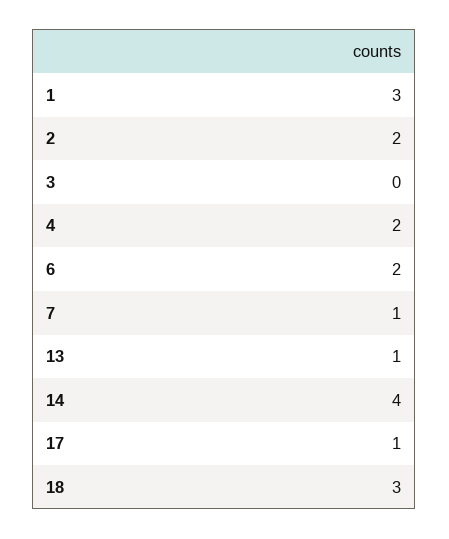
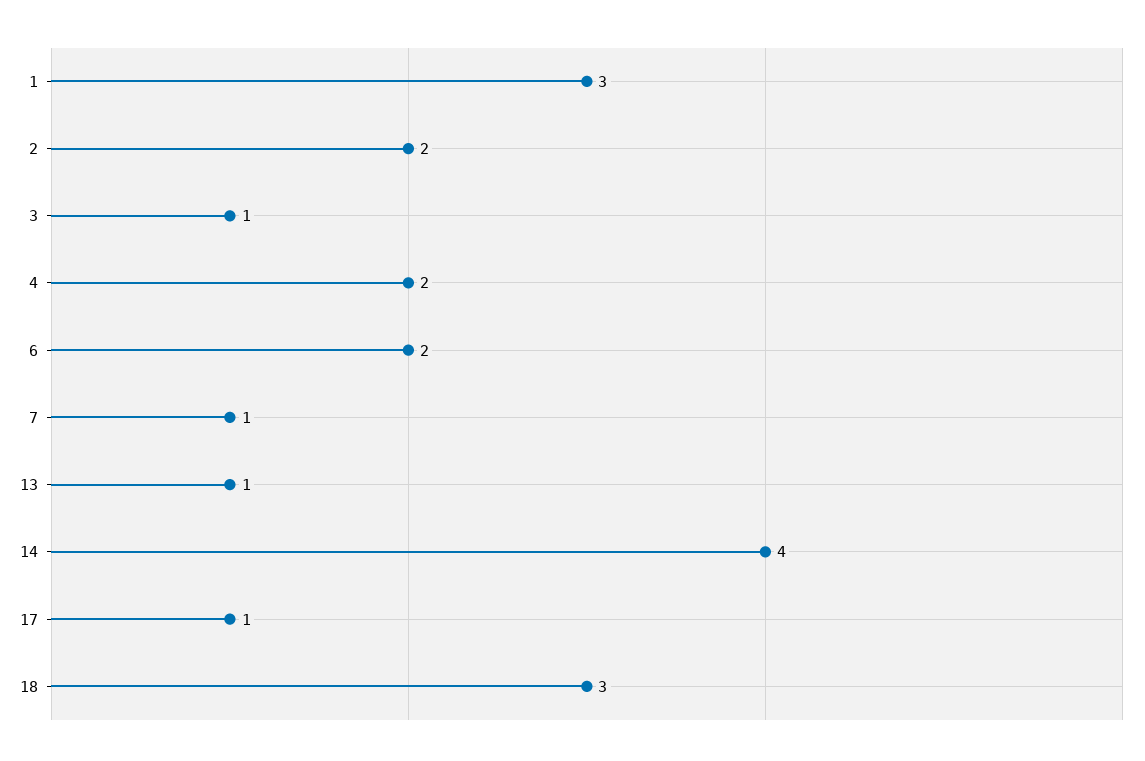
  {
    "1": 3,
    "2": 2,
-   "3": 0,
+   "3": 1,
    "4": 2,
    "6": 2,
    "7": 1,
    "13": 1,
    "14": 4,
    "17": 1,
    "18": 3
  }

